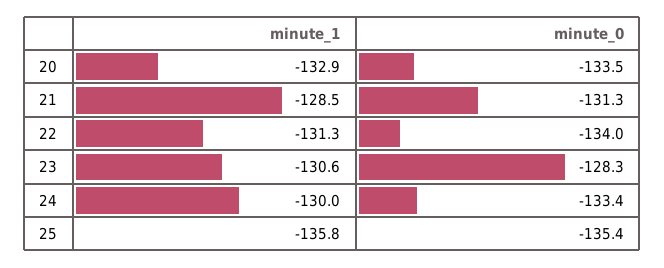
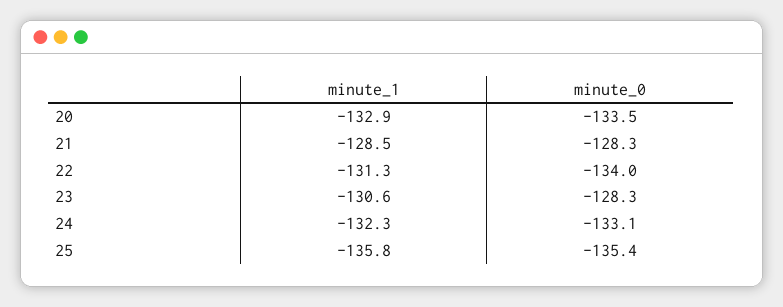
  {
    "minute_1": {
      "20": -132.9,
      "21": -128.5,
      "22": -131.3,
      "23": -130.6,
-     "24": -130,
+     "24": -132.3,
      "25": -135.8
    },
    "minute_0": {
      "20": -133.5,
-     "21": -131.3,
+     "21": -128.3,
      "22": -134,
      "23": -128.3,
-     "24": -133.4,
+     "24": -133.1,
      "25": -135.4
    }
  }

